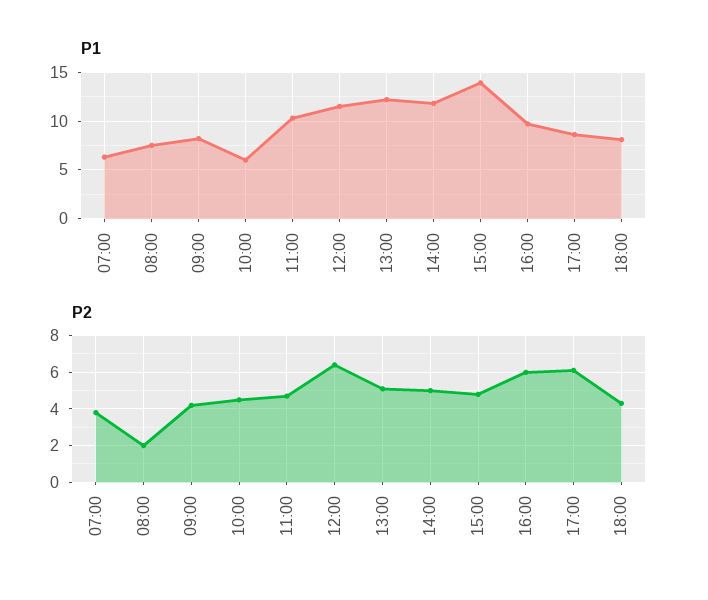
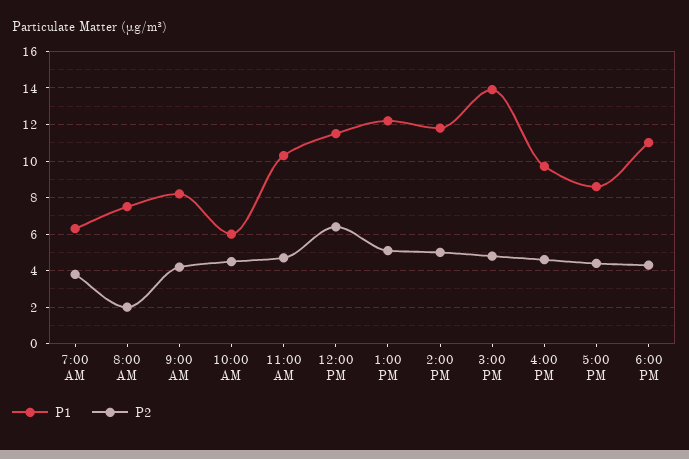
  {
    "P1": {
      "07:00": 6.5,
      "08:00": 7.5,
      "09:00": 8,
      "10:00": 6,
      "11:00": 10.5,
      "12:00": 11.5,
      "13:00": 12,
      "14:00": 12,
      "15:00": 14,
      "16:00": 9.5,
      "17:00": 8.5,
-     "18:00": 8
+     "18:00": 11
    },
    "P2": {
      "07:00": 4,
      "08:00": 2,
      "09:00": 4,
      "10:00": 4.5,
      "11:00": 4.5,
      "12:00": 6.5,
      "13:00": 5,
      "14:00": 5,
      "15:00": 5,
-     "16:00": 6,
+     "16:00": 4.5,
-     "17:00": 6,
+     "17:00": 4.5,
      "18:00": 4.5
    }
  }

